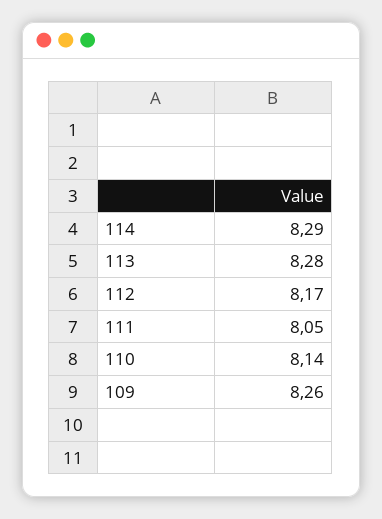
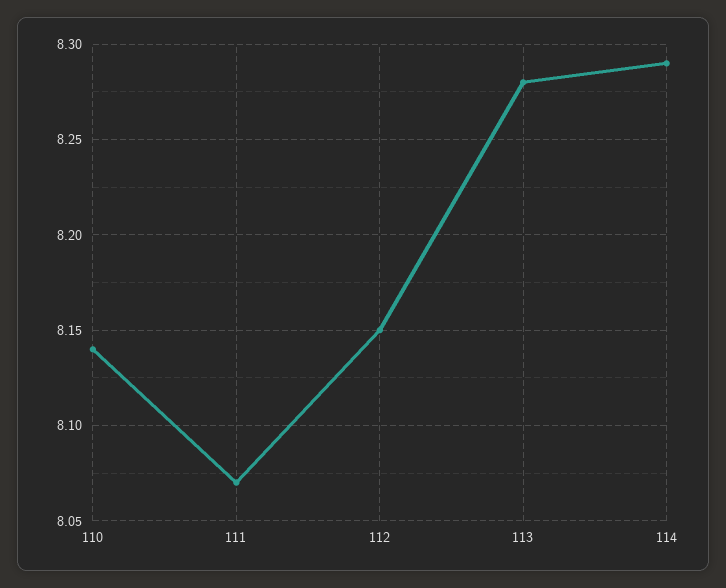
  {
    "114": 8.29,
    "113": 8.28,
-   "112": 8.17,
+   "112": 8.15,
-   "111": 8.05,
+   "111": 8.07,
-   "110": 8.14,
+   "110": 8.14
-   "109": 8.26
  }

